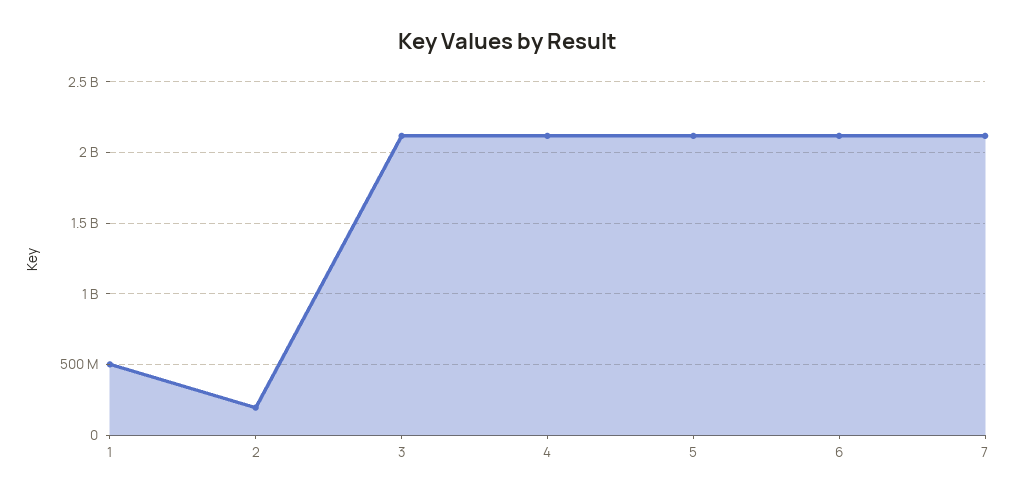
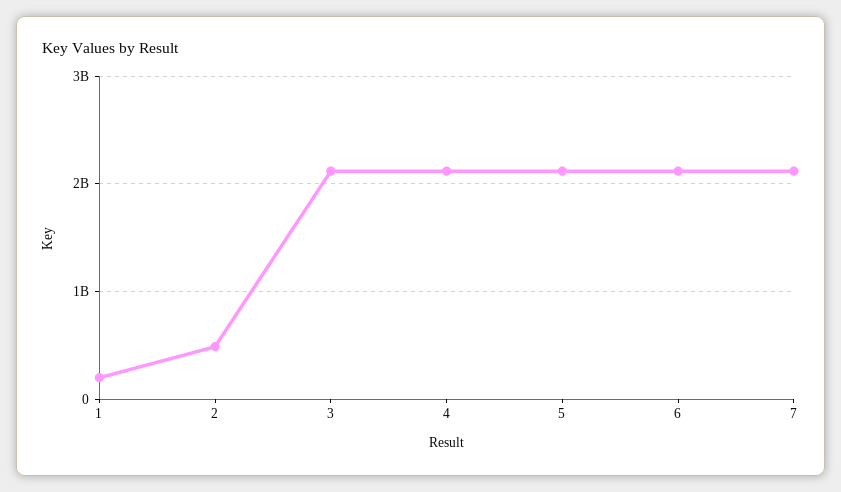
  {
-   "1": 500000000,
+   "1": 200000000,
-   "2": 200000000,
+   "2": 500000000,
    "3": 2100000000,
    "4": 2100000000,
    "5": 2100000000,
    "6": 2100000000,
    "7": 2100000000
  }

